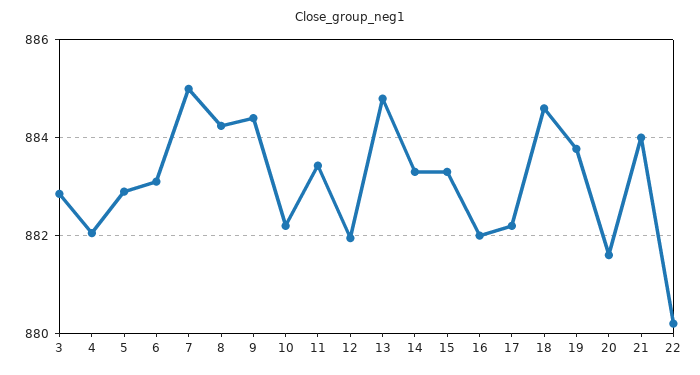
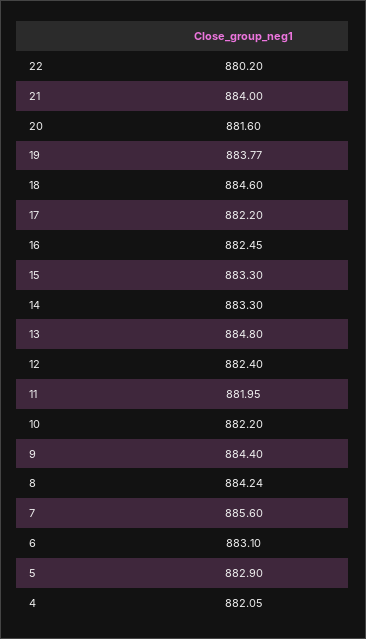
  {
-   "3": 882.8,
    "4": 882.05,
    "5": 882.9,
    "6": 883.1,
-   "7": 885,
+   "7": 885.6,
    "8": 884.24,
    "9": 884.4,
    "10": 882.2,
-   "11": 883.4,
+   "11": 881.95,
-   "12": 882,
+   "12": 882.4,
    "13": 884.8,
    "14": 883.3,
    "15": 883.3,
-   "16": 882,
+   "16": 882.45,
    "17": 882.2,
    "18": 884.6,
    "19": 883.77,
    "20": 881.6,
    "21": 884,
    "22": 880.2
  }

